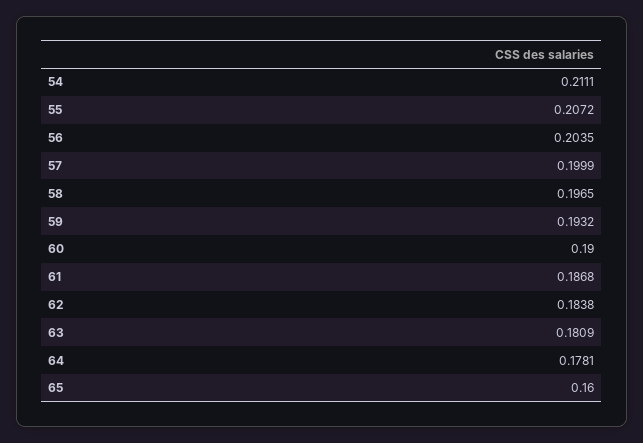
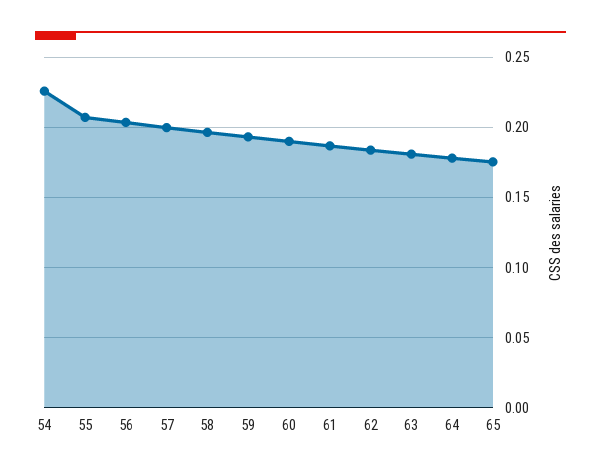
  {
-   "54": 0.2111,
+   "54": 0.225,
    "55": 0.2072,
    "56": 0.2035,
    "57": 0.1999,
    "58": 0.1965,
    "59": 0.1932,
    "60": 0.19,
    "61": 0.1868,
    "62": 0.1838,
    "63": 0.1809,
    "64": 0.1781,
-   "65": 0.16
+   "65": 0.175
  }

